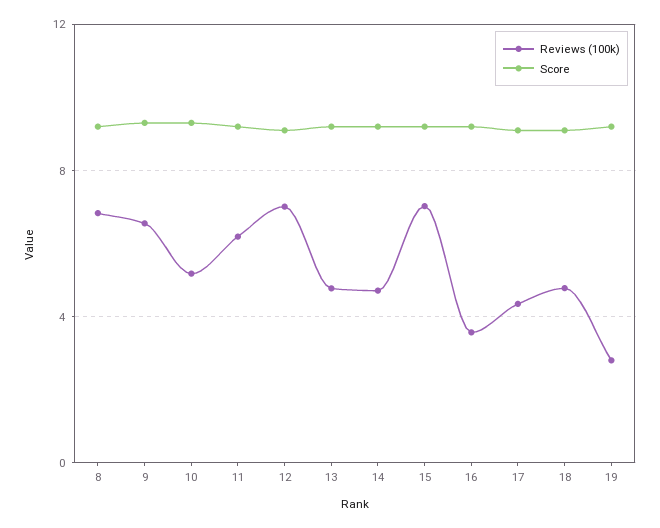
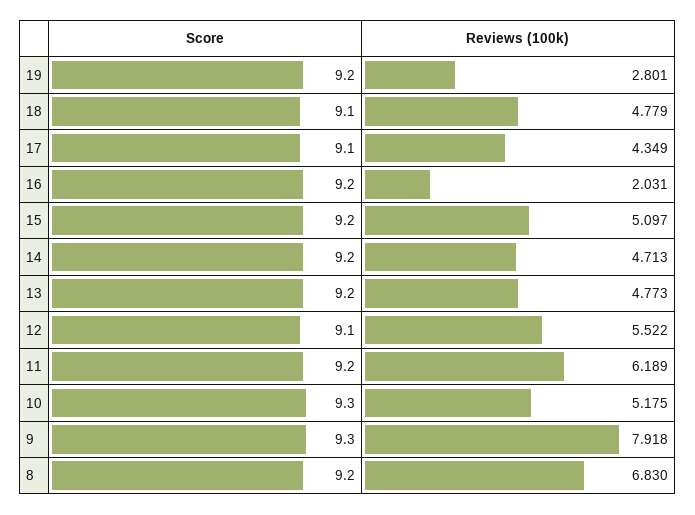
  {
    "Reviews (100k)": {
      "8": 6.83,
-     "9": 6.5,
+     "9": 7.918,
      "10": 5.175,
      "11": 6.189,
-     "12": 7,
+     "12": 5.522,
      "13": 4.773,
      "14": 4.713,
-     "15": 7,
+     "15": 5.097,
-     "16": 3.5,
+     "16": 2.031,
      "17": 4.349,
      "18": 4.779,
      "19": 2.801
    },
    "Score": {
      "8": 9.2,
      "9": 9.3,
      "10": 9.3,
      "11": 9.2,
      "12": 9.1,
      "13": 9.2,
      "14": 9.2,
      "15": 9.2,
      "16": 9.2,
      "17": 9.1,
      "18": 9.1,
      "19": 9.2
    }
  }

